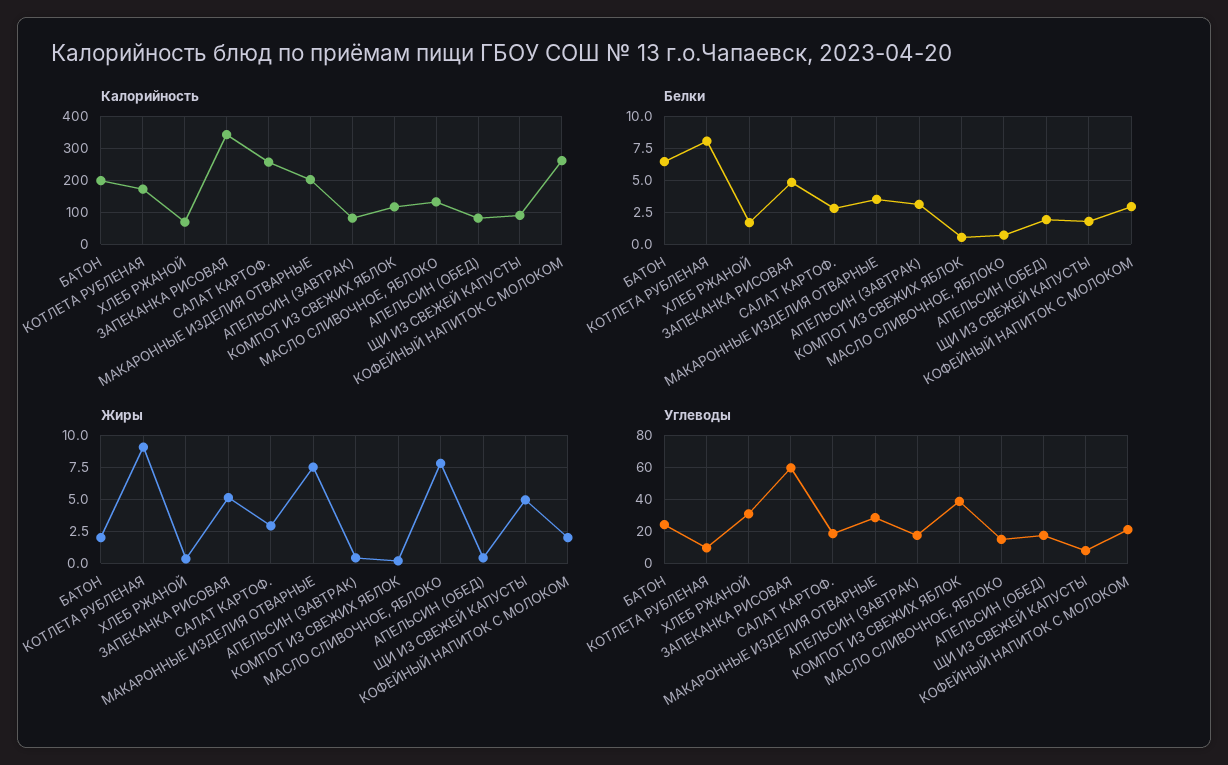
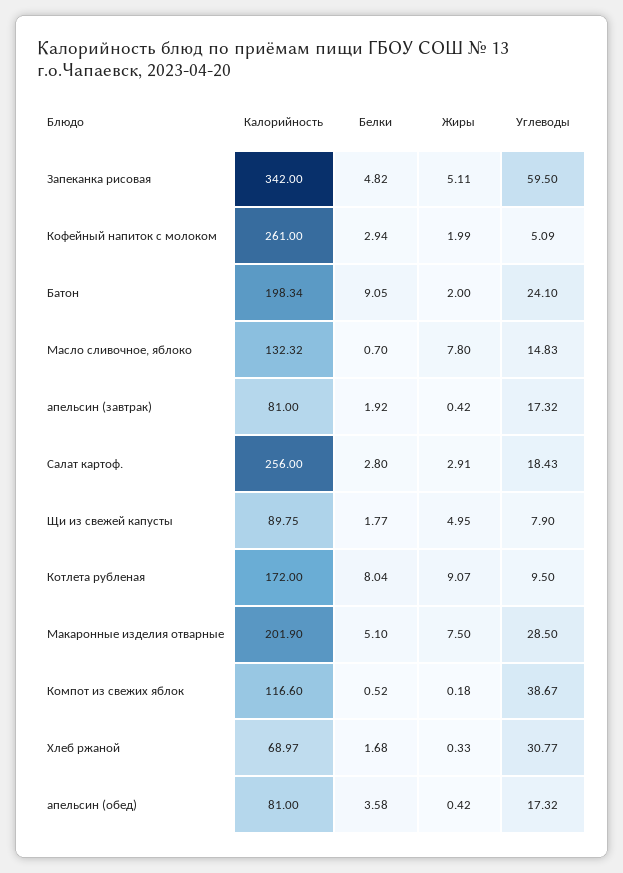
  {
    "Калорийность": {
      "БАТОН": 198.34,
      "КОТЛЕТА РУБЛЕНАЯ": 172,
      "ХЛЕБ РЖАНОЙ": 68.97,
      "ЗАПЕКАНКА РИСОВАЯ": 342,
      "САЛАТ КАРТОФ.": 256,
      "МАКАРОННЫЕ ИЗДЕЛИЯ ОТВАРНЫЕ": 201.9,
      "АПЕЛЬСИН (ЗАВТРАК)": 81,
      "КОМПОТ ИЗ СВЕЖИХ ЯБЛОК": 116.6,
      "МАСЛО СЛИВОЧНОЕ, ЯБЛОКО": 132.32,
      "АПЕЛЬСИН (ОБЕД)": 81,
      "ЩИ ИЗ СВЕЖЕЙ КАПУСТЫ": 89.75,
      "КОФЕЙНЫЙ НАПИТОК С МОЛОКОМ": 261
    },
    "Белки": {
-     "БАТОН": 6.5,
+     "БАТОН": 9.05,
      "КОТЛЕТА РУБЛЕНАЯ": 8.04,
      "ХЛЕБ РЖАНОЙ": 1.68,
      "ЗАПЕКАНКА РИСОВАЯ": 4.82,
      "САЛАТ КАРТОФ.": 2.8,
-     "МАКАРОННЫЕ ИЗДЕЛИЯ ОТВАРНЫЕ": 3.5,
+     "МАКАРОННЫЕ ИЗДЕЛИЯ ОТВАРНЫЕ": 5.1,
-     "АПЕЛЬСИН (ЗАВТРАК)": 3,
+     "АПЕЛЬСИН (ЗАВТРАК)": 1.92,
      "КОМПОТ ИЗ СВЕЖИХ ЯБЛОК": 0.52,
      "МАСЛО СЛИВОЧНОЕ, ЯБЛОКО": 0.7,
-     "АПЕЛЬСИН (ОБЕД)": 2,
+     "АПЕЛЬСИН (ОБЕД)": 3.58,
      "ЩИ ИЗ СВЕЖЕЙ КАПУСТЫ": 1.77,
      "КОФЕЙНЫЙ НАПИТОК С МОЛОКОМ": 2.94
    },
    "Жиры": {
      "БАТОН": 2,
      "КОТЛЕТА РУБЛЕНАЯ": 9.07,
      "ХЛЕБ РЖАНОЙ": 0.33,
      "ЗАПЕКАНКА РИСОВАЯ": 5.11,
      "САЛАТ КАРТОФ.": 2.91,
      "МАКАРОННЫЕ ИЗДЕЛИЯ ОТВАРНЫЕ": 7.5,
      "АПЕЛЬСИН (ЗАВТРАК)": 0.42,
      "КОМПОТ ИЗ СВЕЖИХ ЯБЛОК": 0.18,
      "МАСЛО СЛИВОЧНОЕ, ЯБЛОКО": 7.8,
      "АПЕЛЬСИН (ОБЕД)": 0.42,
      "ЩИ ИЗ СВЕЖЕЙ КАПУСТЫ": 4.95,
      "КОФЕЙНЫЙ НАПИТОК С МОЛОКОМ": 1.99
    },
    "Углеводы": {
      "БАТОН": 24.1,
      "КОТЛЕТА РУБЛЕНАЯ": 9.5,
      "ХЛЕБ РЖАНОЙ": 30.77,
      "ЗАПЕКАНКА РИСОВАЯ": 59.5,
      "САЛАТ КАРТОФ.": 18.43,
      "МАКАРОННЫЕ ИЗДЕЛИЯ ОТВАРНЫЕ": 28.5,
      "АПЕЛЬСИН (ЗАВТРАК)": 17.32,
      "КОМПОТ ИЗ СВЕЖИХ ЯБЛОК": 38.67,
      "МАСЛО СЛИВОЧНОЕ, ЯБЛОКО": 14.83,
      "АПЕЛЬСИН (ОБЕД)": 17.32,
      "ЩИ ИЗ СВЕЖЕЙ КАПУСТЫ": 7.9,
-     "КОФЕЙНЫЙ НАПИТОК С МОЛОКОМ": 20
+     "КОФЕЙНЫЙ НАПИТОК С МОЛОКОМ": 5.09
    }
  }

